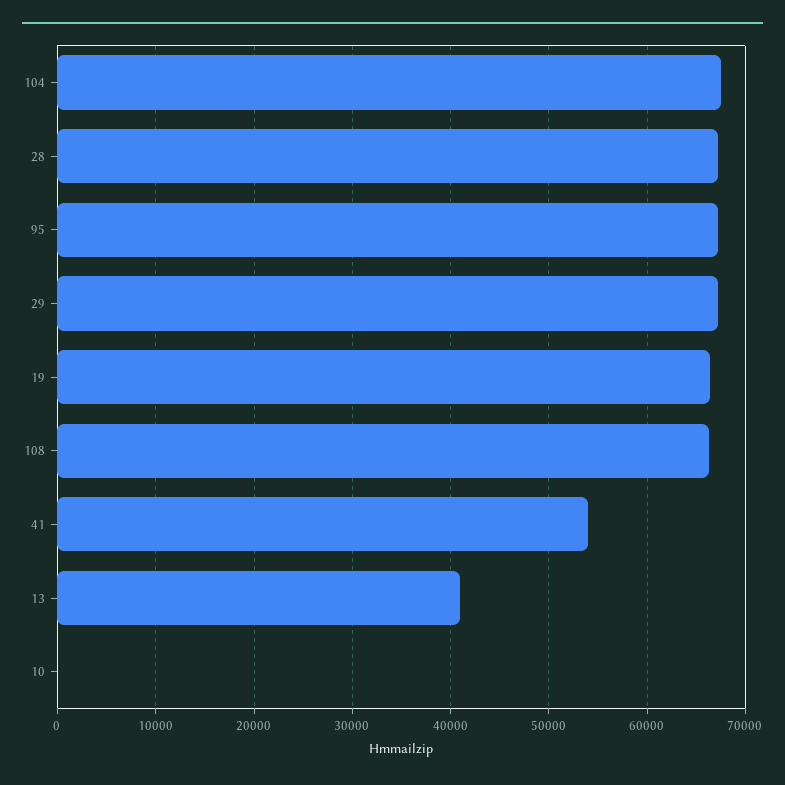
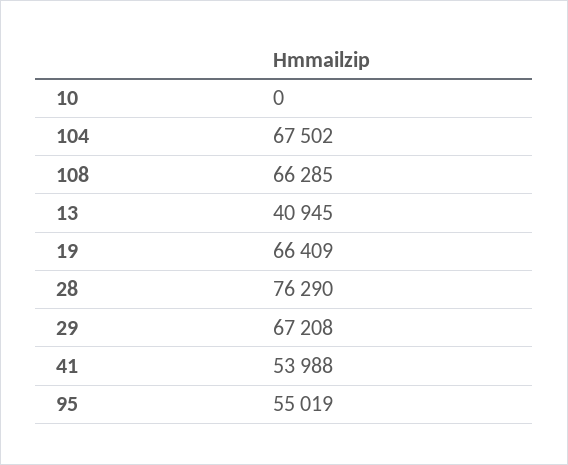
  {
    "104": 67502,
-   "28": 67000,
+   "28": 76290,
-   "95": 67000,
+   "95": 55019,
    "29": 67208,
    "19": 66409,
    "108": 66285,
    "41": 53988,
    "13": 40945,
    "10": 0
  }

